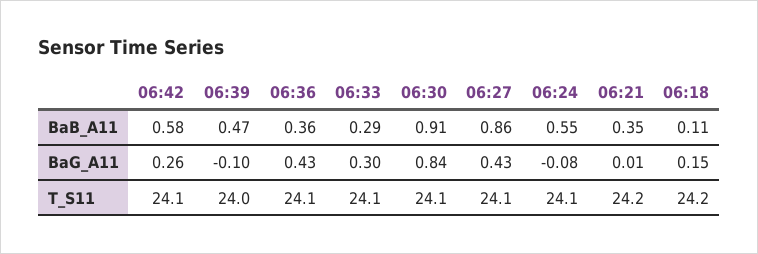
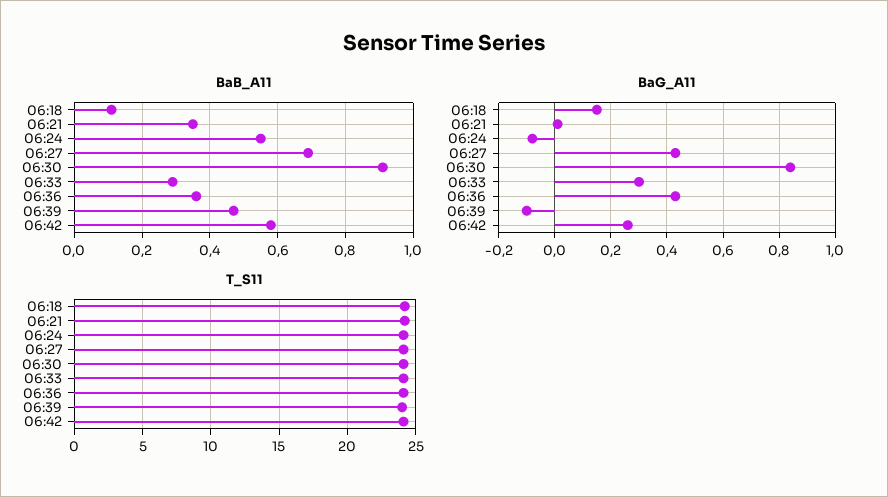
  {
    "BaB_A11": {
      "06:42": 0.58,
      "06:39": 0.47,
      "06:36": 0.36,
      "06:33": 0.29,
      "06:30": 0.91,
-     "06:27": 0.86,
+     "06:27": 0.7,
      "06:24": 0.55,
      "06:21": 0.35,
      "06:18": 0.11
    },
    "BaG_A11": {
      "06:42": 0.26,
      "06:39": -0.1,
      "06:36": 0.43,
      "06:33": 0.3,
      "06:30": 0.84,
      "06:27": 0.43,
      "06:24": -0.08,
      "06:21": 0.01,
      "06:18": 0.15
    },
    "T_S11": {
      "06:42": 24.1,
      "06:39": 24,
      "06:36": 24.1,
      "06:33": 24.1,
      "06:30": 24.1,
      "06:27": 24.1,
      "06:24": 24.1,
      "06:21": 24.2,
      "06:18": 24.2
    }
  }

